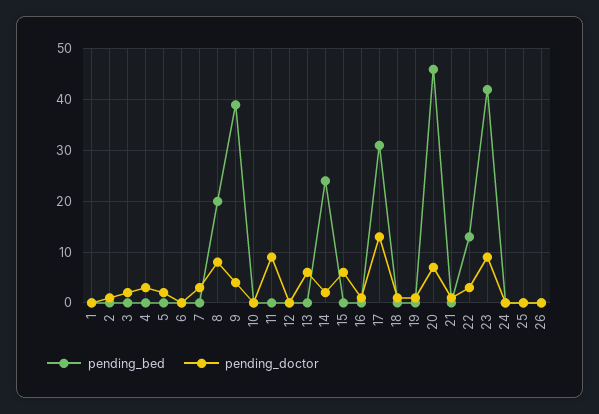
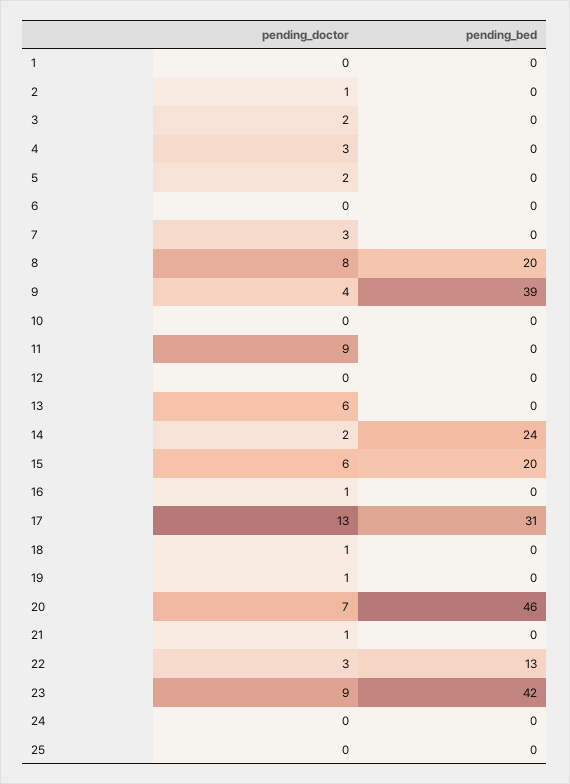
  {
    "pending_bed": {
      "1": 0,
      "2": 0,
      "3": 0,
      "4": 0,
      "5": 0,
      "6": 0,
      "7": 0,
      "8": 20,
      "9": 39,
      "10": 0,
      "11": 0,
      "12": 0,
      "13": 0,
      "14": 24,
-     "15": 0,
+     "15": 20,
      "16": 0,
      "17": 31,
      "18": 0,
      "19": 0,
      "20": 46,
      "21": 0,
      "22": 13,
      "23": 42,
      "24": 0,
-     "25": 0,
+     "25": 0
-     "26": 0
    },
    "pending_doctor": {
      "1": 0,
      "2": 1,
      "3": 2,
      "4": 3,
      "5": 2,
      "6": 0,
      "7": 3,
      "8": 8,
      "9": 4,
      "10": 0,
      "11": 9,
      "12": 0,
      "13": 6,
      "14": 2,
      "15": 6,
      "16": 1,
      "17": 13,
      "18": 1,
      "19": 1,
      "20": 7,
      "21": 1,
      "22": 3,
      "23": 9,
      "24": 0,
-     "25": 0,
+     "25": 0
-     "26": 0
    }
  }

